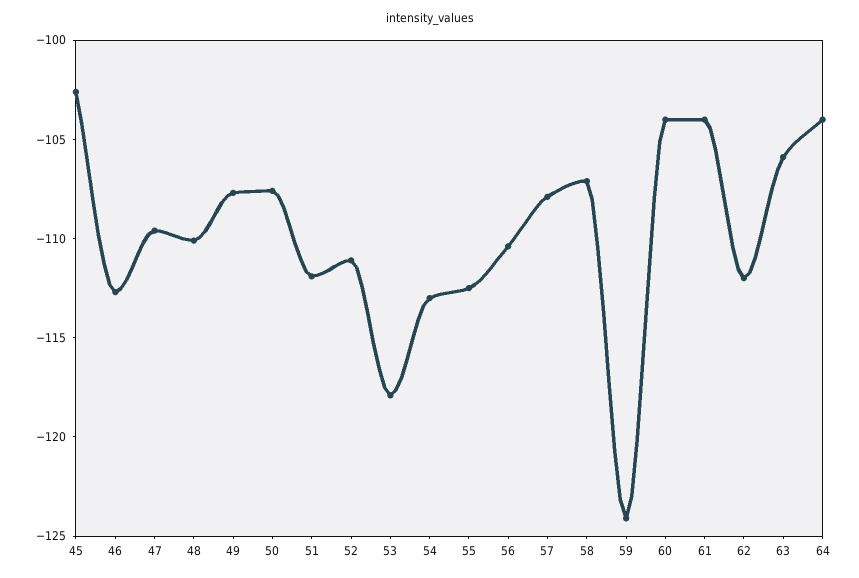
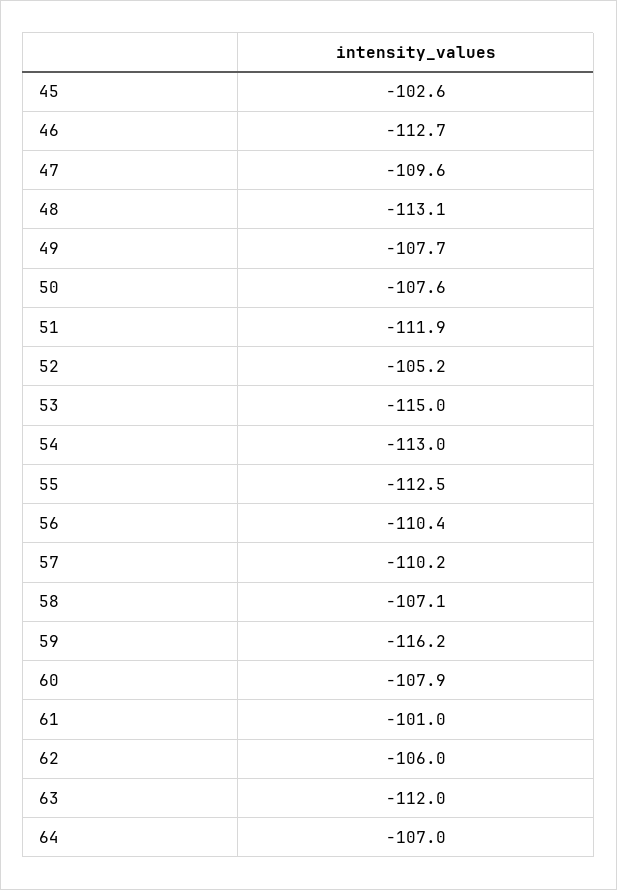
  {
    "45": -102.6,
    "46": -112.7,
    "47": -109.6,
-   "48": -110,
+   "48": -113.1,
    "49": -107.7,
    "50": -107.6,
    "51": -111.9,
-   "52": -111,
+   "52": -105.2,
-   "53": -118,
+   "53": -115,
    "54": -113,
    "55": -112.5,
    "56": -110.4,
-   "57": -108,
+   "57": -110.2,
    "58": -107.1,
-   "59": -124,
+   "59": -116.2,
-   "60": -104,
+   "60": -107.9,
-   "61": -104,
+   "61": -101,
-   "62": -112,
+   "62": -106,
-   "63": -106,
+   "63": -112,
-   "64": -104
+   "64": -107
  }

